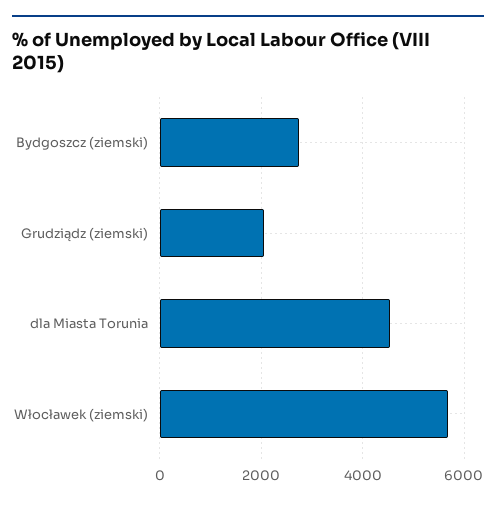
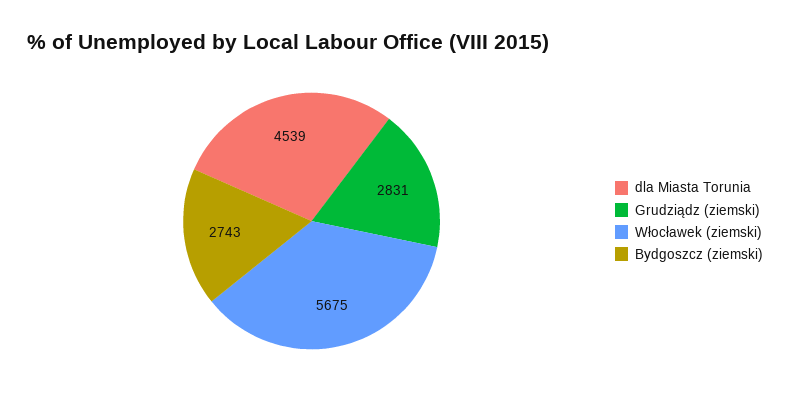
  {
    "Bydgoszcz (ziemski)": 2743,
-   "Grudziądz (ziemski)": 2000,
+   "Grudziądz (ziemski)": 2831,
    "dla Miasta Torunia": 4539,
    "Włocławek (ziemski)": 5675
  }

